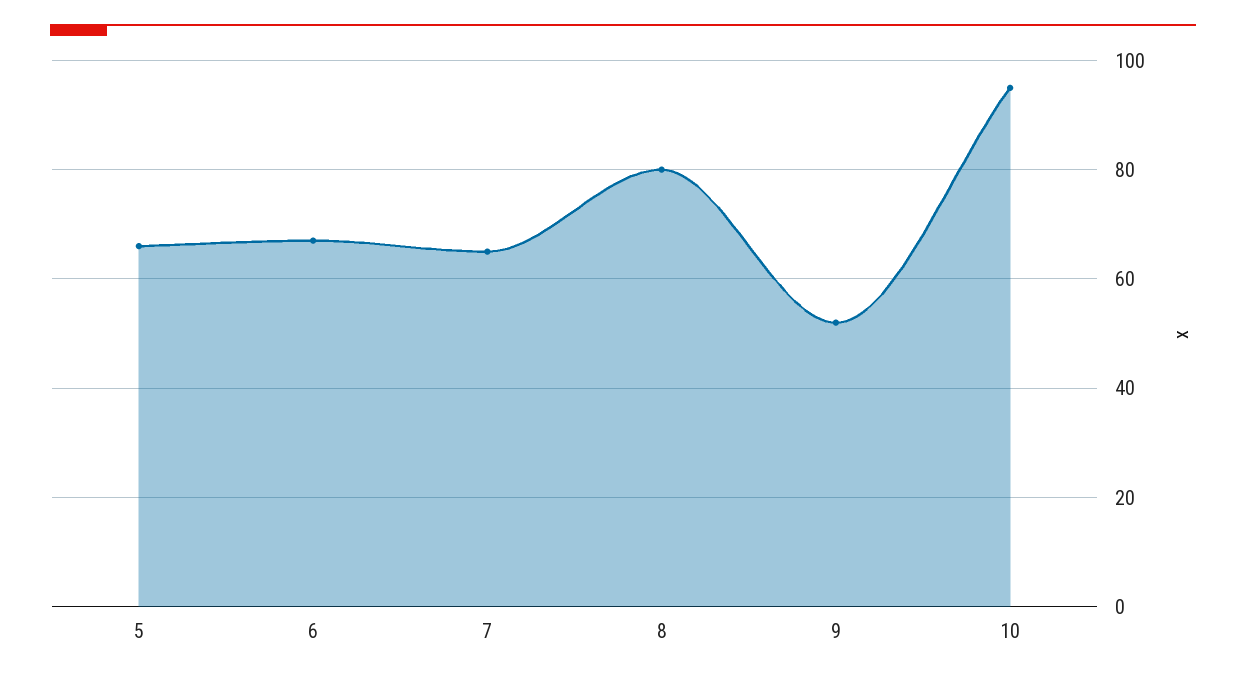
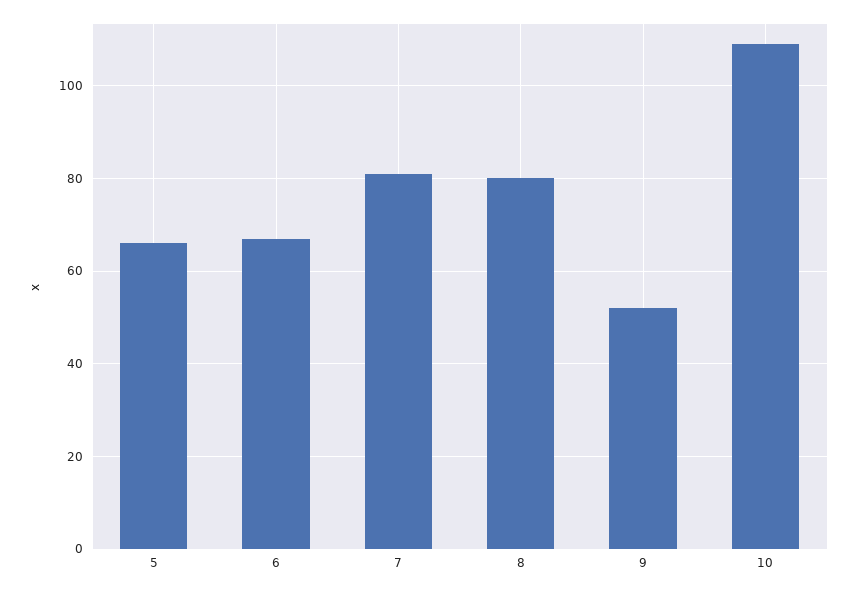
  {
    "5": 65,
    "6": 65,
-   "7": 65,
+   "7": 80,
    "8": 80,
    "9": 50,
-   "10": 95
+   "10": 110
  }

